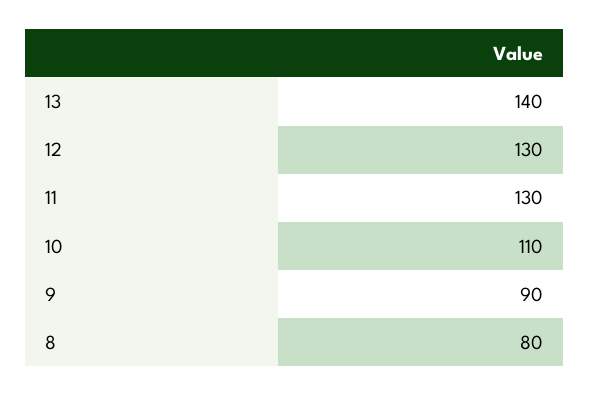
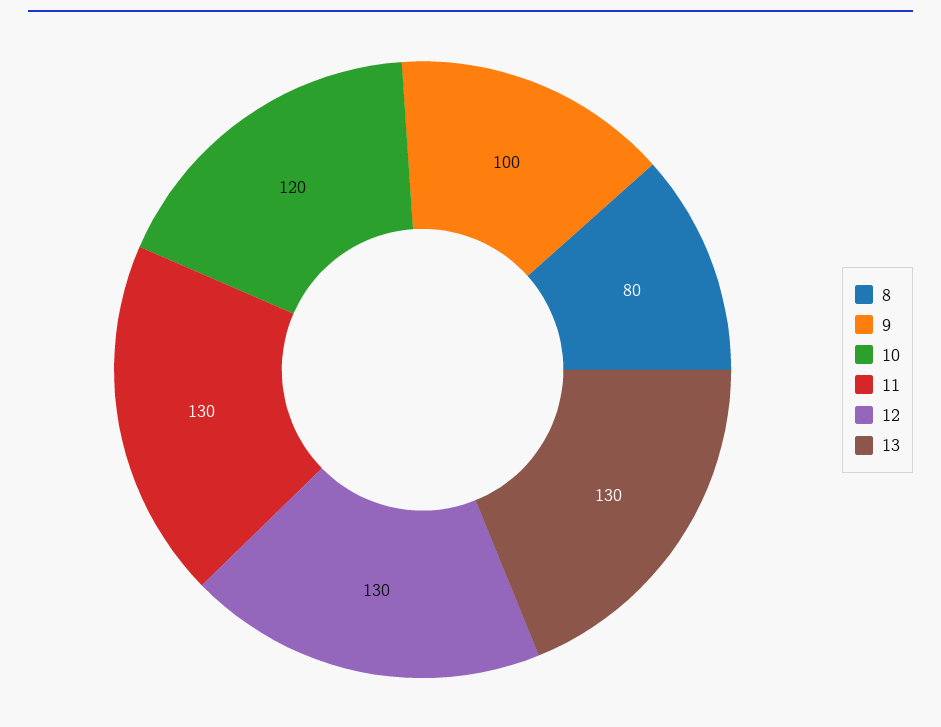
  {
-   "13": 140,
+   "13": 130,
    "12": 130,
    "11": 130,
-   "10": 110,
+   "10": 120,
-   "9": 90,
+   "9": 100,
    "8": 80
  }

